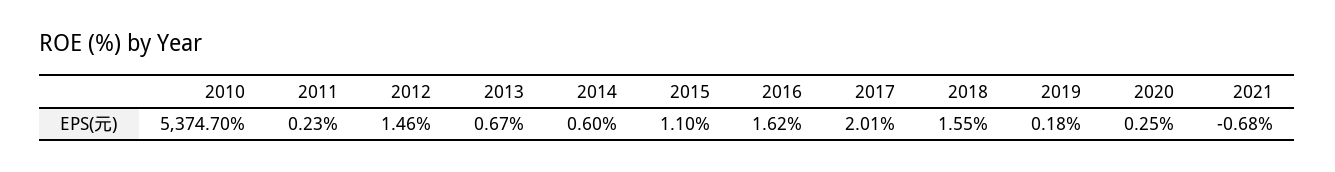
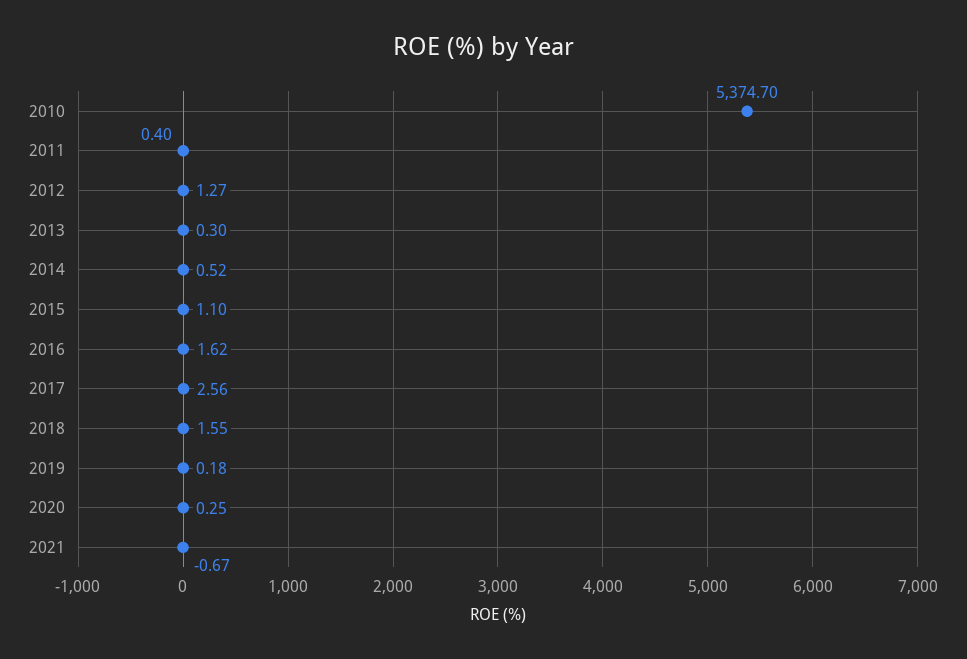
  {
    "2010": 5374.7,
-   "2011": 0.23,
+   "2011": 0.4,
-   "2012": 1.46,
+   "2012": 1.27,
-   "2013": 0.67,
+   "2013": 0.3,
-   "2014": 0.6,
+   "2014": 0.52,
    "2015": 1.1,
    "2016": 1.62,
-   "2017": 2.01,
+   "2017": 2.56,
    "2018": 1.55,
    "2019": 0.18,
    "2020": 0.25,
-   "2021": -0.68
+   "2021": -0.67
  }

